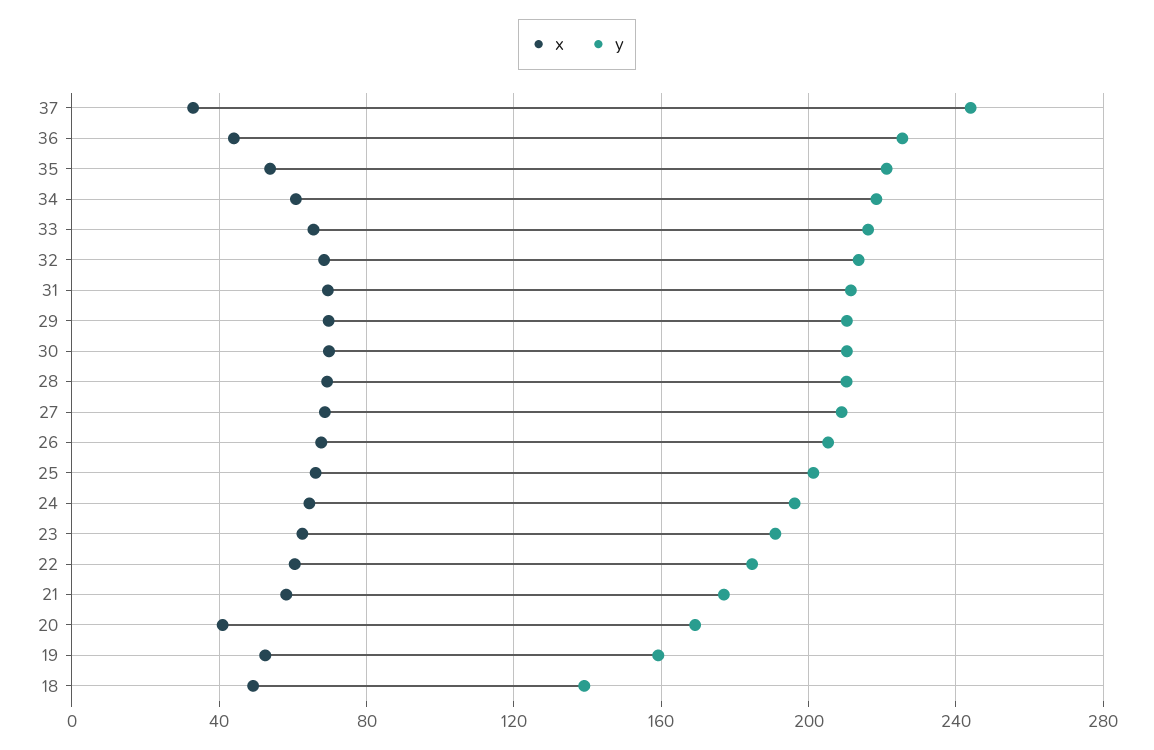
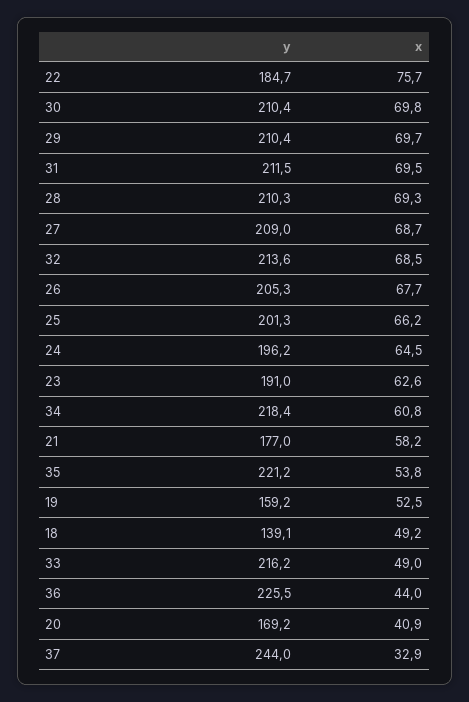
  {
    "x": {
      "37": 32.9,
      "36": 44,
      "35": 53.8,
      "34": 60.8,
-     "33": 65,
+     "33": 49,
      "32": 68.5,
      "31": 69.5,
      "29": 69.7,
      "30": 69.8,
      "28": 69.3,
      "27": 68.7,
      "26": 67.7,
      "25": 66.2,
      "24": 64.5,
      "23": 62.6,
-     "22": 60,
+     "22": 75.7,
      "21": 58.2,
      "20": 40.9,
      "19": 52.5,
      "18": 49.2
    },
    "y": {
      "37": 244,
      "36": 225.5,
      "35": 221.2,
      "34": 218.4,
      "33": 216.2,
      "32": 213.6,
      "31": 211.5,
      "29": 210.4,
      "30": 210.4,
      "28": 210.3,
      "27": 209,
      "26": 205.3,
      "25": 201.3,
      "24": 196.2,
      "23": 191,
      "22": 184.7,
      "21": 177,
      "20": 169.2,
      "19": 159.2,
      "18": 139.1
    }
  }

